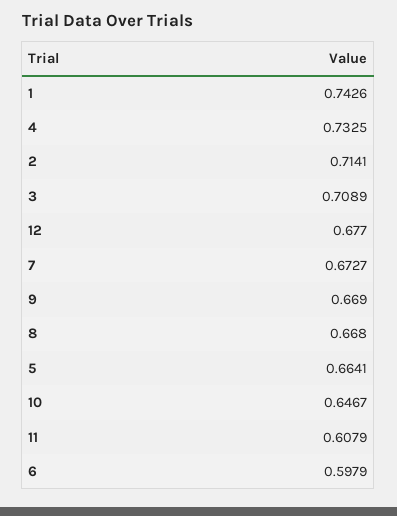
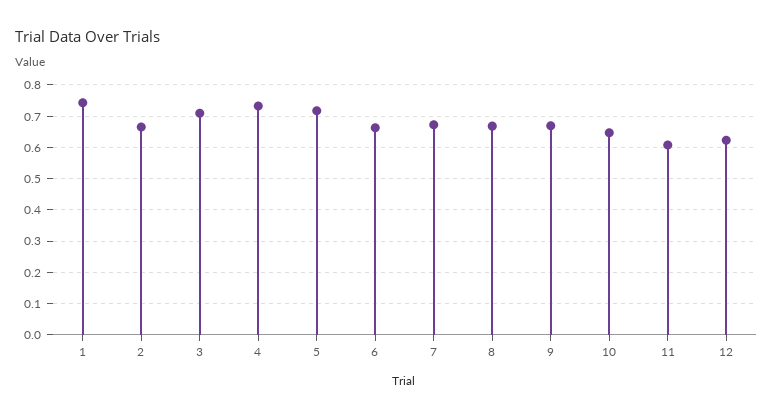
  {
    "1": 0.7426,
    "4": 0.7325,
-   "2": 0.7141,
+   "2": 0.66,
    "3": 0.7089,
-   "12": 0.677,
+   "12": 0.62,
    "7": 0.6727,
    "9": 0.669,
    "8": 0.668,
-   "5": 0.6641,
+   "5": 0.72,
    "10": 0.6467,
    "11": 0.6079,
-   "6": 0.5979
+   "6": 0.66
  }

